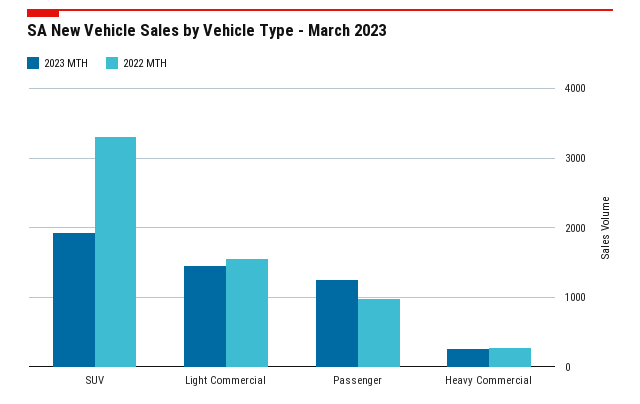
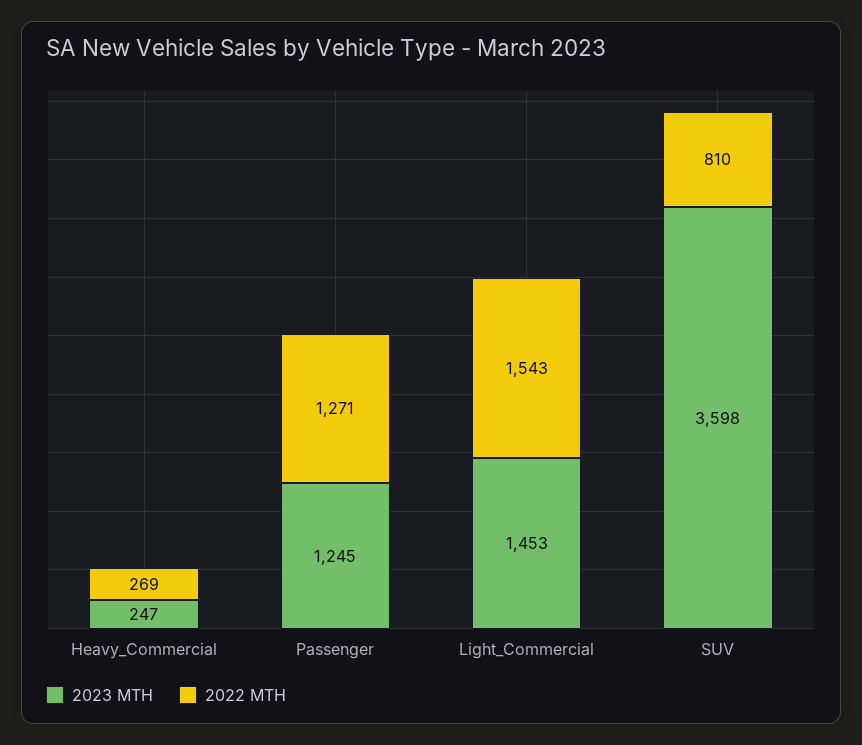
  {
    "2023 MTH": {
-     "SUV": 1900,
+     "SUV": 3598,
      "Light Commercial": 1453,
      "Passenger": 1245,
      "Heavy Commercial": 247
    },
    "2022 MTH": {
-     "SUV": 3300,
+     "SUV": 810,
      "Light Commercial": 1543,
-     "Passenger": 1000,
+     "Passenger": 1271,
      "Heavy Commercial": 269
    }
  }

